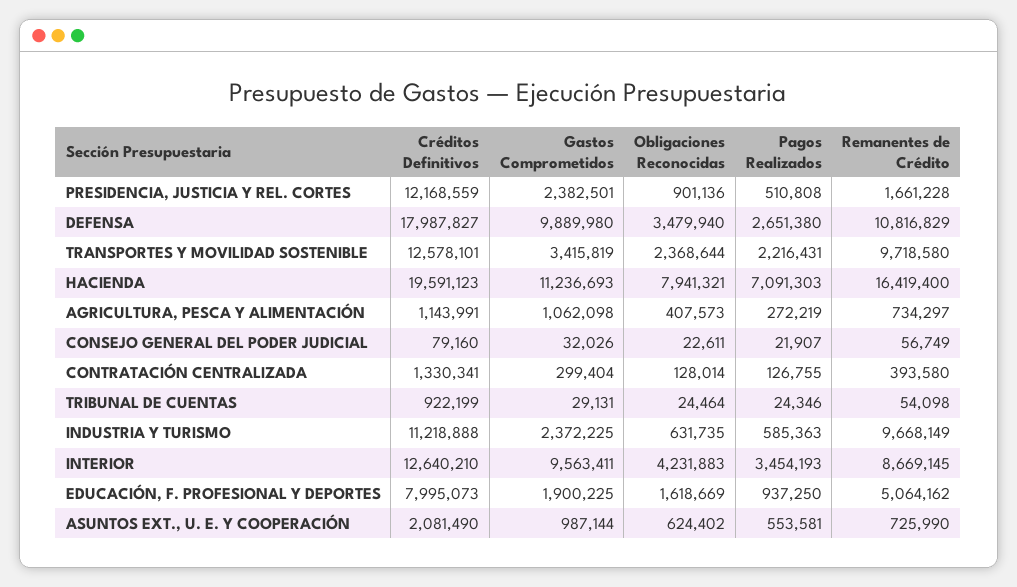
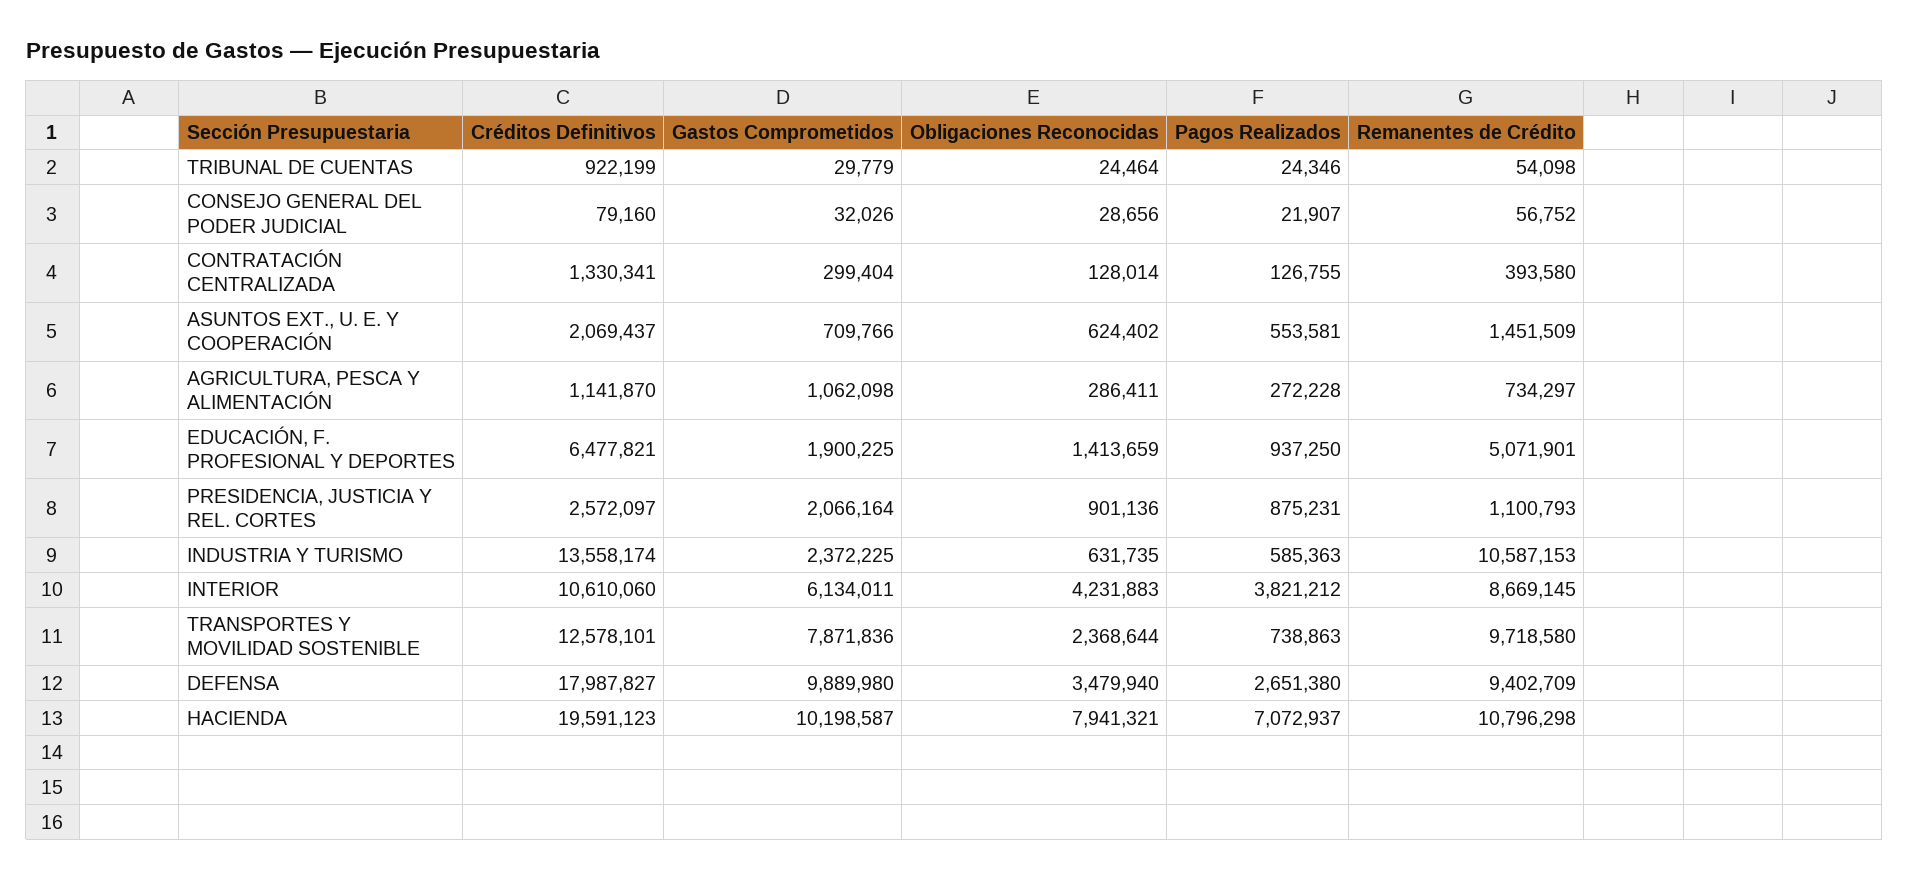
  {
    "Créditos Definitivos": {
-     "PRESIDENCIA, JUSTICIA Y REL. CORTES": 12168559,
+     "PRESIDENCIA, JUSTICIA Y REL. CORTES": 2572097,
      "DEFENSA": 17987827,
      "TRANSPORTES Y MOVILIDAD SOSTENIBLE": 12578101,
      "HACIENDA": 19591123,
-     "AGRICULTURA, PESCA Y ALIMENTACIÓN": 1143991,
+     "AGRICULTURA, PESCA Y ALIMENTACIÓN": 1141870,
      "CONSEJO GENERAL DEL PODER JUDICIAL": 79160,
      "CONTRATACIÓN CENTRALIZADA": 1330341,
      "TRIBUNAL DE CUENTAS": 922199,
-     "INDUSTRIA Y TURISMO": 11218888,
+     "INDUSTRIA Y TURISMO": 13558174,
-     "INTERIOR": 12640210,
+     "INTERIOR": 10610060,
-     "EDUCACIÓN, F. PROFESIONAL Y DEPORTES": 7995073,
+     "EDUCACIÓN, F. PROFESIONAL Y DEPORTES": 6477821,
-     "ASUNTOS EXT., U. E. Y COOPERACIÓN": 2081490
+     "ASUNTOS EXT., U. E. Y COOPERACIÓN": 2069437
    },
    "Gastos Comprometidos": {
-     "PRESIDENCIA, JUSTICIA Y REL. CORTES": 2382501,
+     "PRESIDENCIA, JUSTICIA Y REL. CORTES": 2066164,
      "DEFENSA": 9889980,
-     "TRANSPORTES Y MOVILIDAD SOSTENIBLE": 3415819,
+     "TRANSPORTES Y MOVILIDAD SOSTENIBLE": 7871836,
-     "HACIENDA": 11236693,
+     "HACIENDA": 10198587,
      "AGRICULTURA, PESCA Y ALIMENTACIÓN": 1062098,
      "CONSEJO GENERAL DEL PODER JUDICIAL": 32026,
      "CONTRATACIÓN CENTRALIZADA": 299404,
-     "TRIBUNAL DE CUENTAS": 29131,
+     "TRIBUNAL DE CUENTAS": 29779,
      "INDUSTRIA Y TURISMO": 2372225,
-     "INTERIOR": 9563411,
+     "INTERIOR": 6134011,
      "EDUCACIÓN, F. PROFESIONAL Y DEPORTES": 1900225,
-     "ASUNTOS EXT., U. E. Y COOPERACIÓN": 987144
+     "ASUNTOS EXT., U. E. Y COOPERACIÓN": 709766
    },
    "Obligaciones Reconocidas": {
      "PRESIDENCIA, JUSTICIA Y REL. CORTES": 901136,
      "DEFENSA": 3479940,
      "TRANSPORTES Y MOVILIDAD SOSTENIBLE": 2368644,
      "HACIENDA": 7941321,
-     "AGRICULTURA, PESCA Y ALIMENTACIÓN": 407573,
+     "AGRICULTURA, PESCA Y ALIMENTACIÓN": 286411,
-     "CONSEJO GENERAL DEL PODER JUDICIAL": 22611,
+     "CONSEJO GENERAL DEL PODER JUDICIAL": 28656,
      "CONTRATACIÓN CENTRALIZADA": 128014,
      "TRIBUNAL DE CUENTAS": 24464,
      "INDUSTRIA Y TURISMO": 631735,
      "INTERIOR": 4231883,
-     "EDUCACIÓN, F. PROFESIONAL Y DEPORTES": 1618669,
+     "EDUCACIÓN, F. PROFESIONAL Y DEPORTES": 1413659,
      "ASUNTOS EXT., U. E. Y COOPERACIÓN": 624402
    },
    "Pagos Realizados": {
-     "PRESIDENCIA, JUSTICIA Y REL. CORTES": 510808,
+     "PRESIDENCIA, JUSTICIA Y REL. CORTES": 875231,
      "DEFENSA": 2651380,
-     "TRANSPORTES Y MOVILIDAD SOSTENIBLE": 2216431,
+     "TRANSPORTES Y MOVILIDAD SOSTENIBLE": 738863,
-     "HACIENDA": 7091303,
+     "HACIENDA": 7072937,
-     "AGRICULTURA, PESCA Y ALIMENTACIÓN": 272219,
+     "AGRICULTURA, PESCA Y ALIMENTACIÓN": 272228,
      "CONSEJO GENERAL DEL PODER JUDICIAL": 21907,
      "CONTRATACIÓN CENTRALIZADA": 126755,
      "TRIBUNAL DE CUENTAS": 24346,
      "INDUSTRIA Y TURISMO": 585363,
-     "INTERIOR": 3454193,
+     "INTERIOR": 3821212,
      "EDUCACIÓN, F. PROFESIONAL Y DEPORTES": 937250,
      "ASUNTOS EXT., U. E. Y COOPERACIÓN": 553581
    },
    "Remanentes de Crédito": {
-     "PRESIDENCIA, JUSTICIA Y REL. CORTES": 1661228,
+     "PRESIDENCIA, JUSTICIA Y REL. CORTES": 1100793,
-     "DEFENSA": 10816829,
+     "DEFENSA": 9402709,
      "TRANSPORTES Y MOVILIDAD SOSTENIBLE": 9718580,
-     "HACIENDA": 16419400,
+     "HACIENDA": 10796298,
      "AGRICULTURA, PESCA Y ALIMENTACIÓN": 734297,
-     "CONSEJO GENERAL DEL PODER JUDICIAL": 56749,
+     "CONSEJO GENERAL DEL PODER JUDICIAL": 56752,
      "CONTRATACIÓN CENTRALIZADA": 393580,
      "TRIBUNAL DE CUENTAS": 54098,
-     "INDUSTRIA Y TURISMO": 9668149,
+     "INDUSTRIA Y TURISMO": 10587153,
      "INTERIOR": 8669145,
-     "EDUCACIÓN, F. PROFESIONAL Y DEPORTES": 5064162,
+     "EDUCACIÓN, F. PROFESIONAL Y DEPORTES": 5071901,
-     "ASUNTOS EXT., U. E. Y COOPERACIÓN": 725990
+     "ASUNTOS EXT., U. E. Y COOPERACIÓN": 1451509
    }
  }

